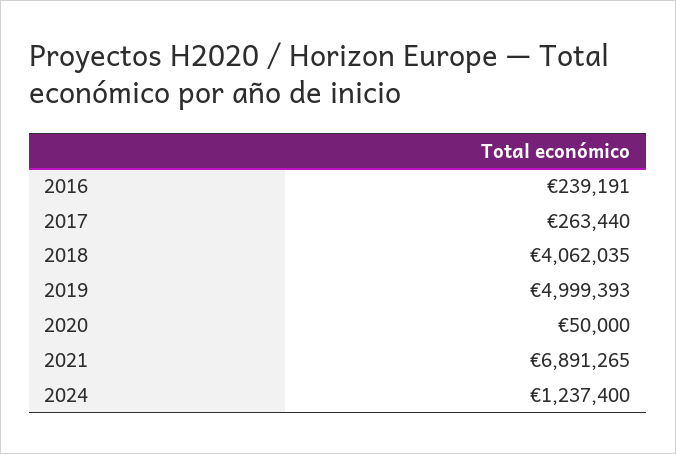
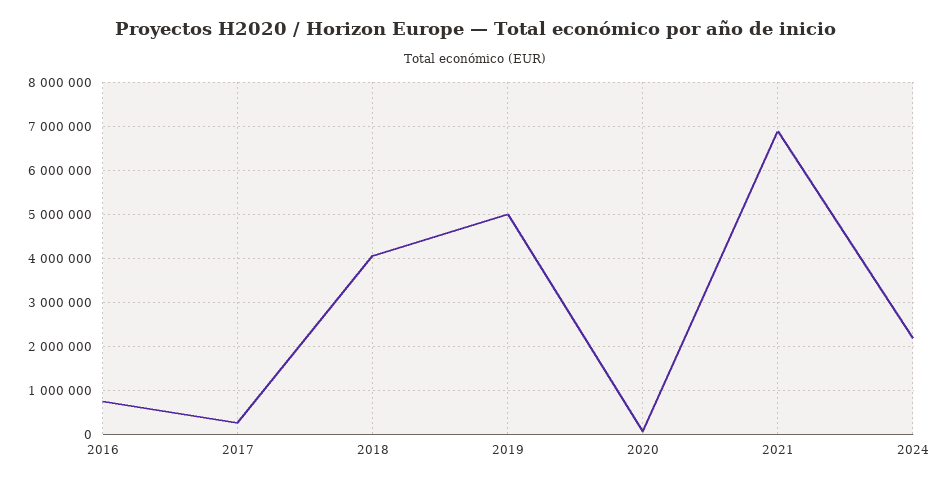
  {
-   "2016": 239191,
+   "2016": 800000,
    "2017": 263440,
    "2018": 4062035,
    "2019": 4999393,
    "2020": 50000,
    "2021": 6891265,
-   "2024": 1237400
+   "2024": 2200000
  }

